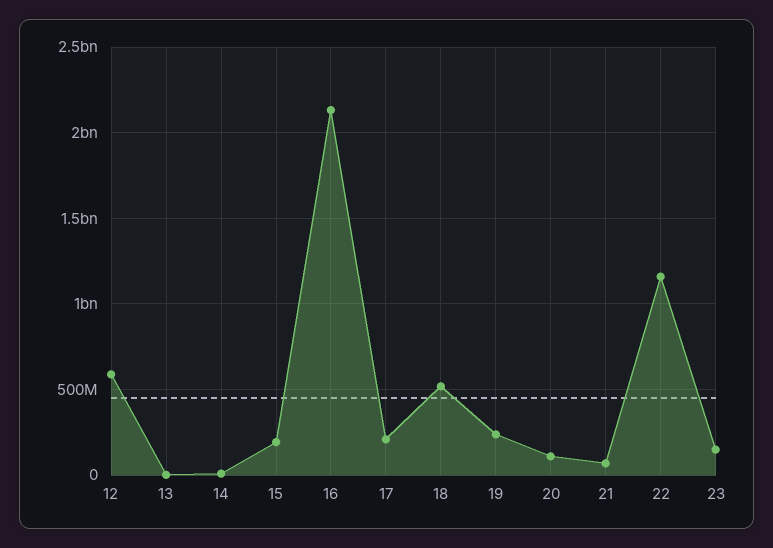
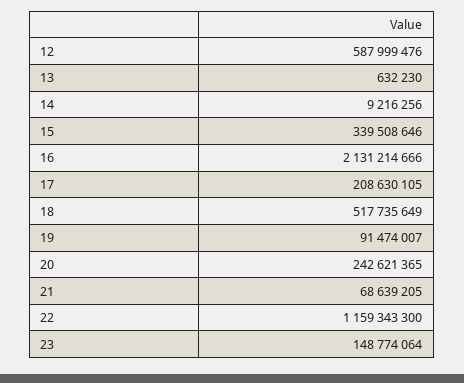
  {
    "12": 587999476,
    "13": 632230,
    "14": 9216256,
-   "15": 200000000,
+   "15": 339508646,
    "16": 2131214666,
    "17": 208630105,
    "18": 517735649,
-   "19": 250000000,
+   "19": 91474007,
-   "20": 100000000,
+   "20": 242621365,
    "21": 68639205,
    "22": 1159343300,
    "23": 148774064
  }

